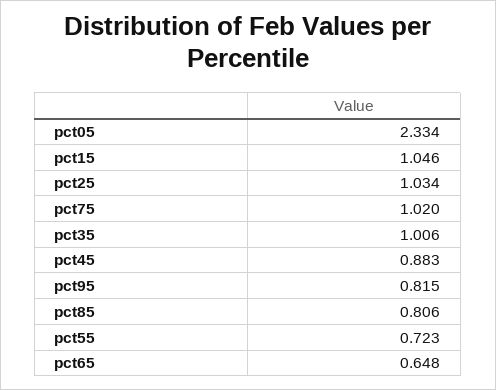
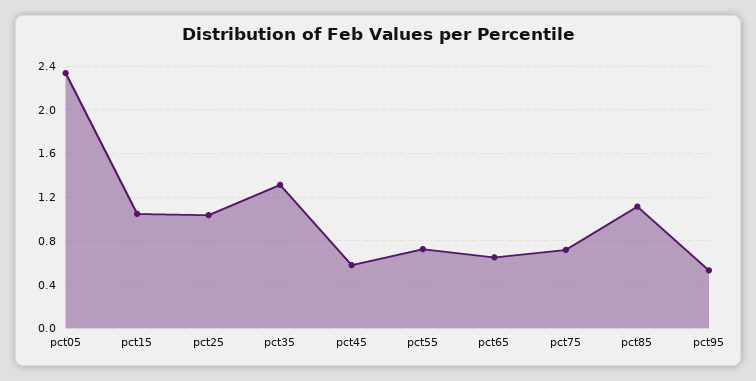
  {
    "pct05": 2.334,
    "pct15": 1.046,
    "pct25": 1.034,
-   "pct75": 1.02,
+   "pct75": 0.7,
-   "pct35": 1.006,
+   "pct35": 1.3,
-   "pct45": 0.883,
+   "pct45": 0.6,
-   "pct95": 0.815,
+   "pct95": 0.5,
-   "pct85": 0.806,
+   "pct85": 1.1,
    "pct55": 0.723,
    "pct65": 0.648
  }

